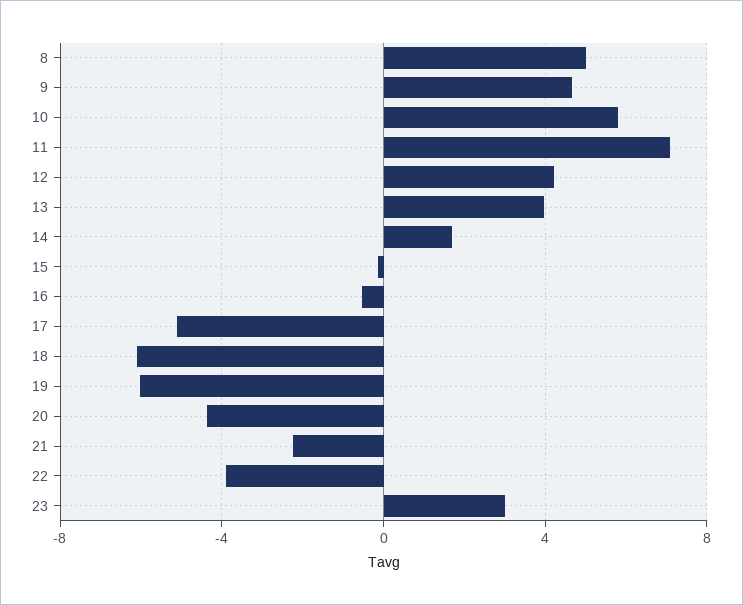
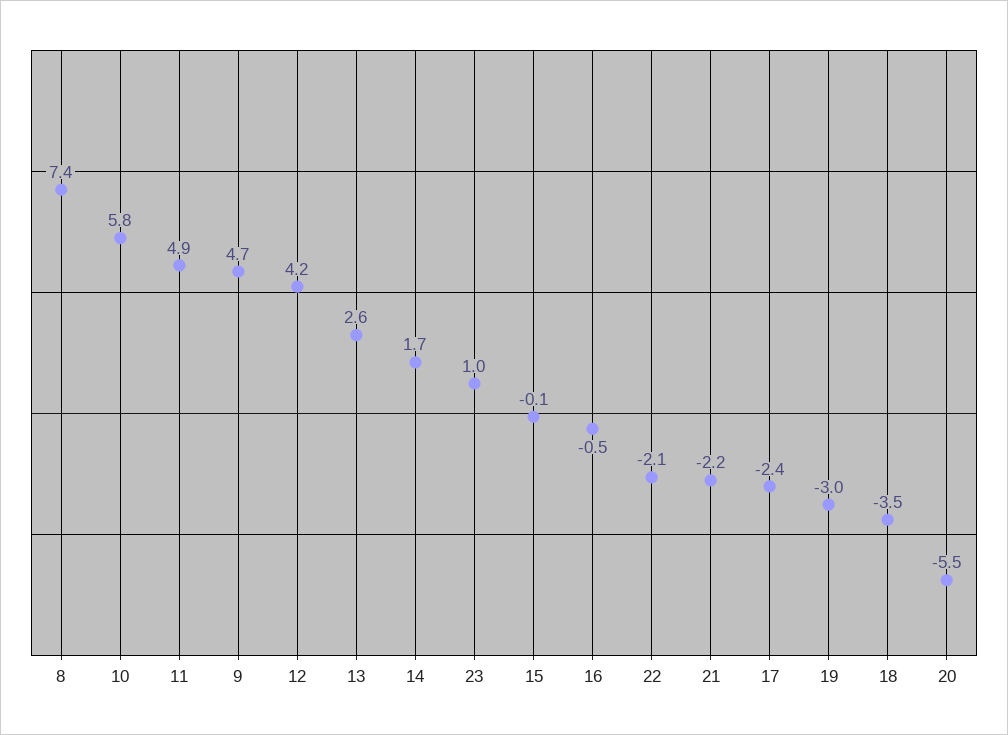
  {
-   "8": 5,
+   "8": 7.4,
    "9": 4.7,
    "10": 5.8,
-   "11": 7,
+   "11": 4.9,
    "12": 4.2,
-   "13": 4,
+   "13": 2.6,
    "14": 1.7,
    "15": -0.1,
    "16": -0.5,
-   "17": -5,
+   "17": -2.4,
-   "18": -6,
+   "18": -3.5,
-   "19": -6,
+   "19": -3,
-   "20": -4.5,
+   "20": -5.5,
    "21": -2.2,
-   "22": -4,
+   "22": -2.1,
-   "23": 3
+   "23": 1
  }

